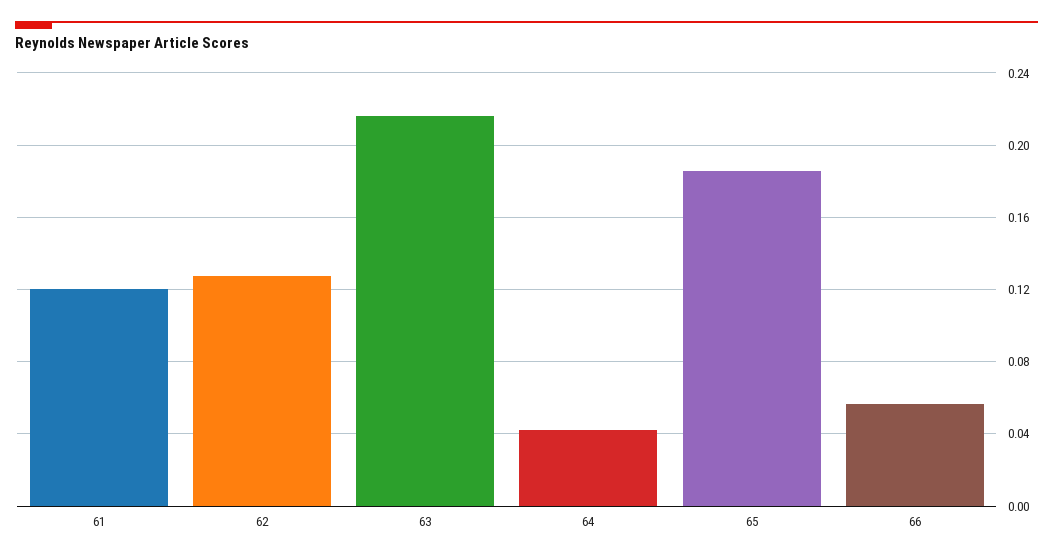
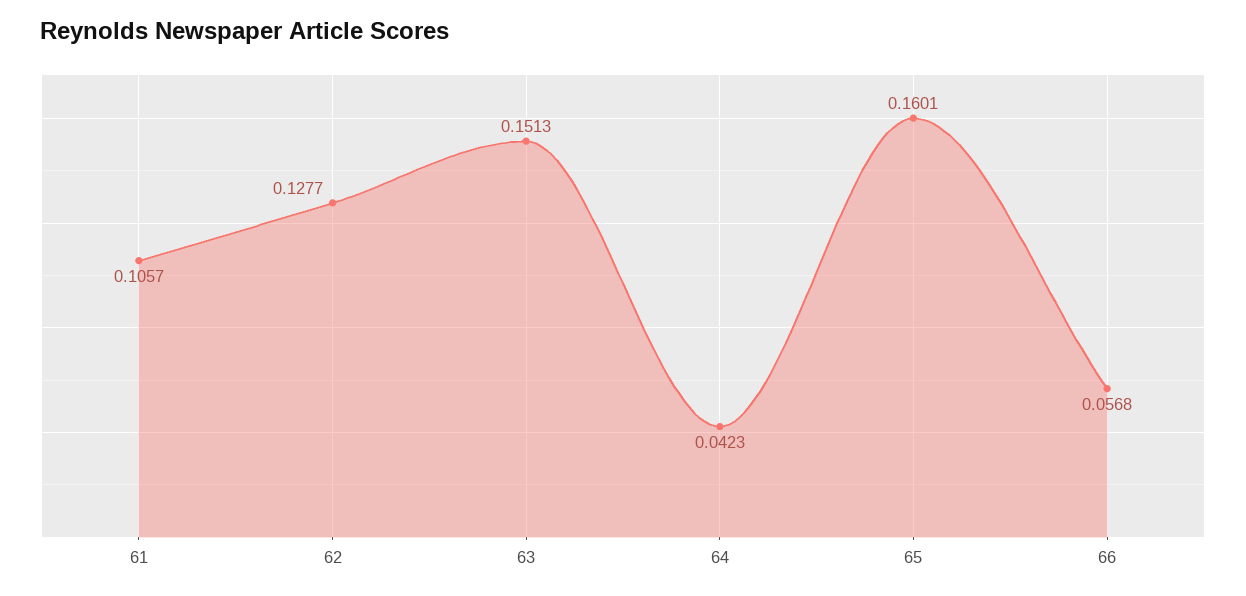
  {
-   "61": 0.12,
+   "61": 0.1057,
    "62": 0.1277,
-   "63": 0.215,
+   "63": 0.1513,
    "64": 0.0423,
-   "65": 0.185,
+   "65": 0.1601,
    "66": 0.0568
  }

